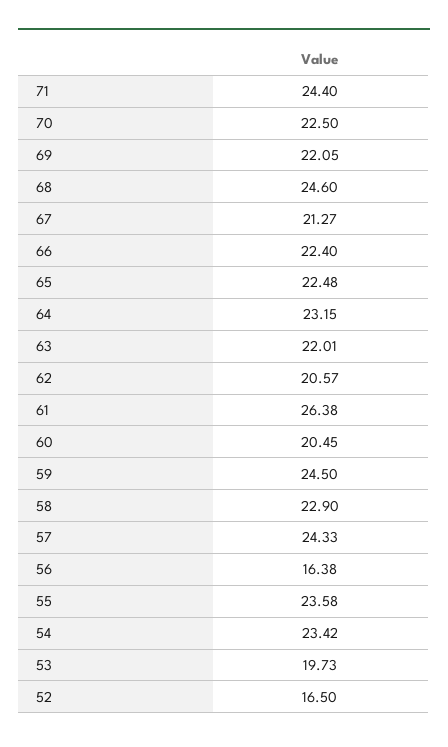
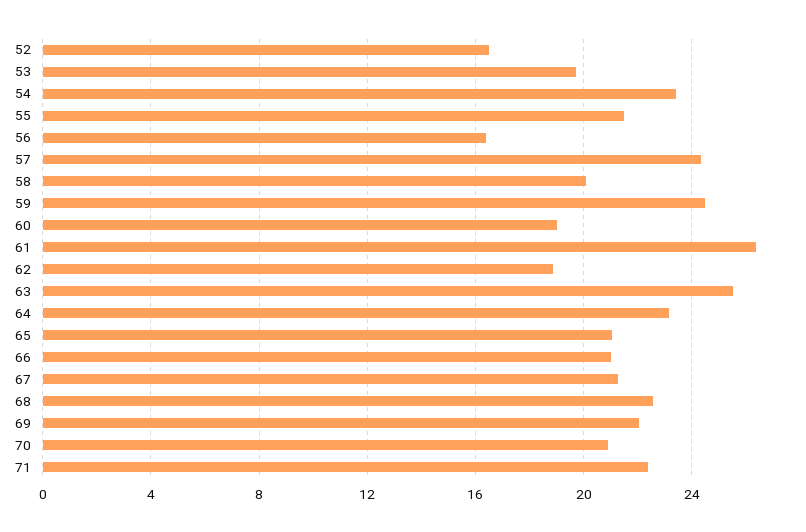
  {
-   "71": 24.4,
+   "71": 22.5,
-   "70": 22.5,
+   "70": 21,
    "69": 22.05,
-   "68": 24.6,
+   "68": 22.5,
    "67": 21.27,
-   "66": 22.4,
+   "66": 21,
-   "65": 22.48,
+   "65": 21,
    "64": 23.15,
-   "63": 22.01,
+   "63": 25.5,
-   "62": 20.57,
+   "62": 19,
    "61": 26.38,
-   "60": 20.45,
+   "60": 19,
    "59": 24.5,
-   "58": 22.9,
+   "58": 20,
    "57": 24.33,
    "56": 16.38,
-   "55": 23.58,
+   "55": 21.5,
    "54": 23.42,
    "53": 19.73,
    "52": 16.5
  }

